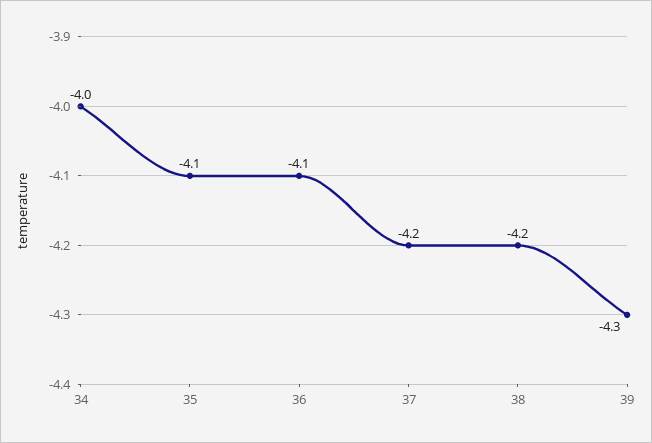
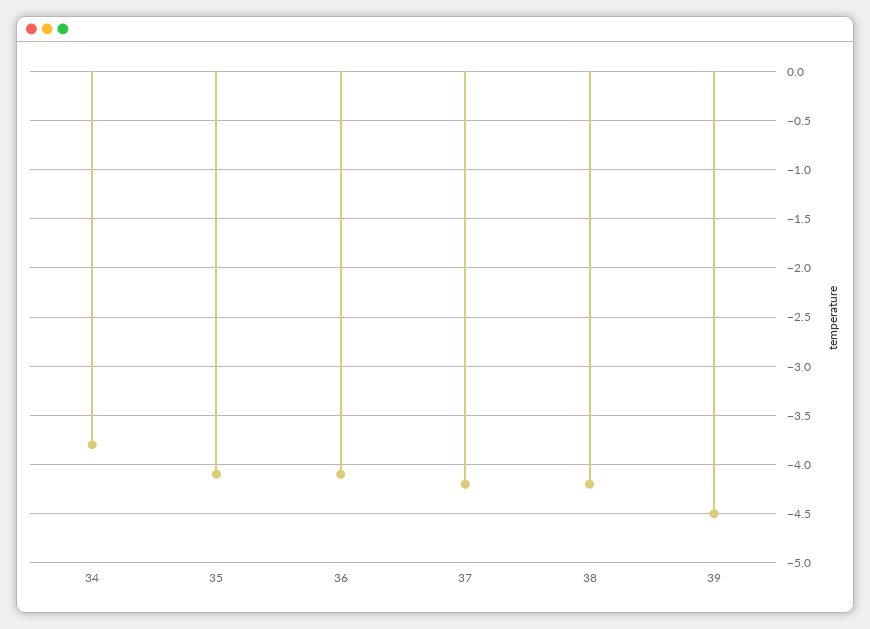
  {
-   "34": -4,
+   "34": -3.8,
    "35": -4.1,
    "36": -4.1,
    "37": -4.2,
    "38": -4.2,
-   "39": -4.3
+   "39": -4.5
  }

